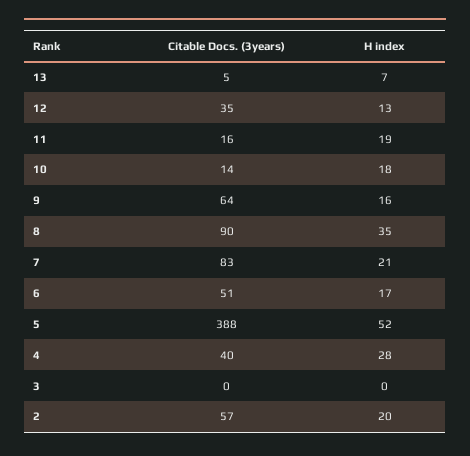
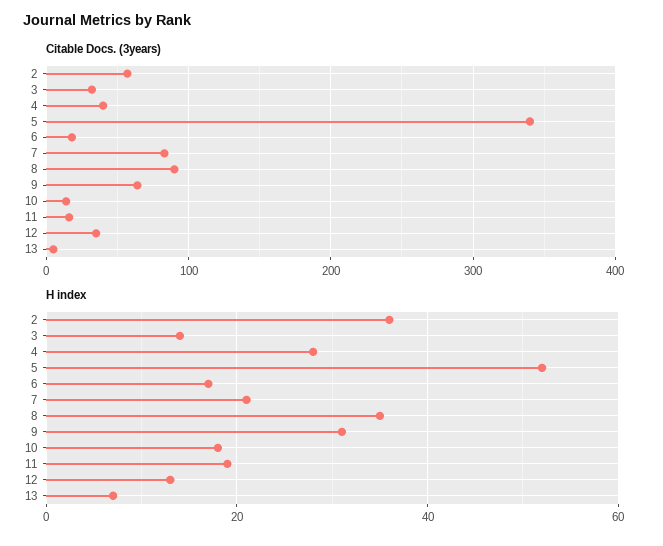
  {
    "Citable Docs. (3years)": {
      "13": 5,
      "12": 35,
      "11": 16,
      "10": 14,
      "9": 64,
      "8": 90,
      "7": 83,
-     "6": 51,
+     "6": 20,
-     "5": 388,
+     "5": 340,
      "4": 40,
-     "3": 0,
+     "3": 30,
      "2": 57
    },
    "H index": {
      "13": 7,
      "12": 13,
      "11": 19,
      "10": 18,
-     "9": 16,
+     "9": 30,
      "8": 35,
      "7": 21,
      "6": 17,
      "5": 52,
      "4": 28,
-     "3": 0,
+     "3": 15,
-     "2": 20
+     "2": 35
    }
  }

